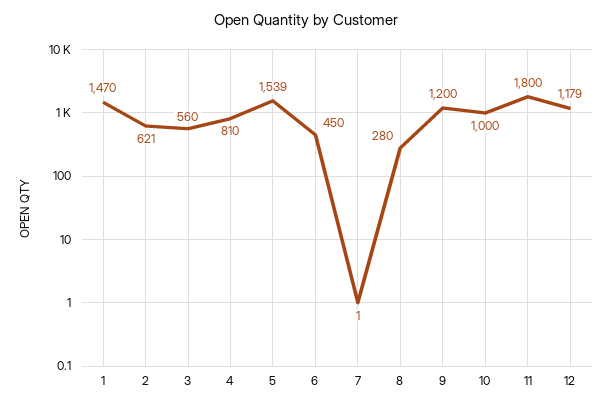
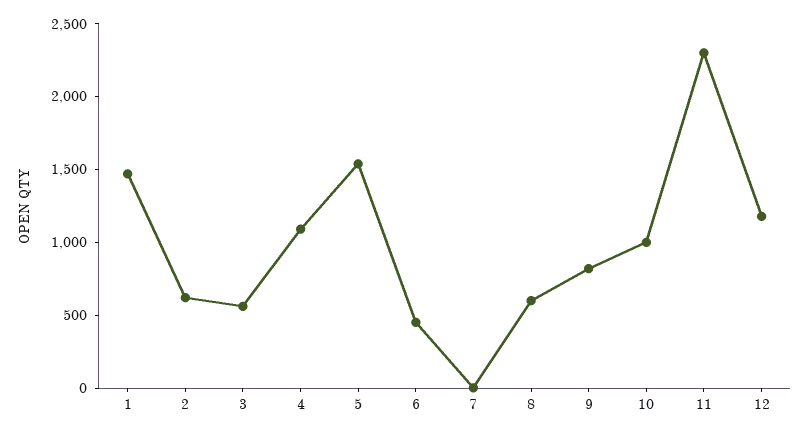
  {
    "1": 1470,
    "2": 621,
    "3": 560,
-   "4": 810,
+   "4": 1100,
    "5": 1539,
    "6": 450,
    "7": 1,
-   "8": 280,
+   "8": 600,
-   "9": 1200,
+   "9": 800,
    "10": 1000,
-   "11": 1800,
+   "11": 2300,
    "12": 1179
  }

